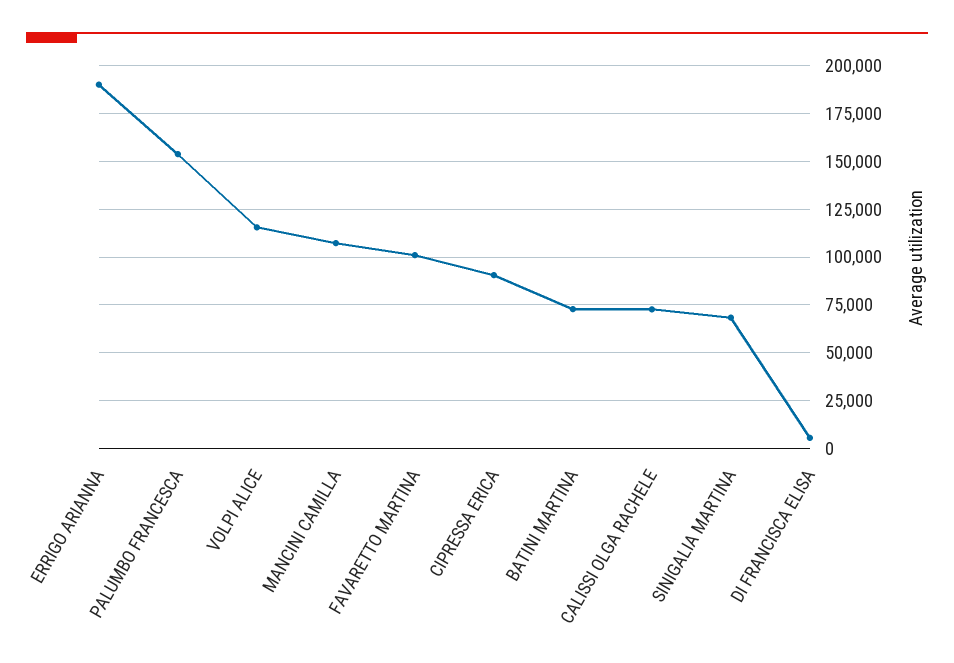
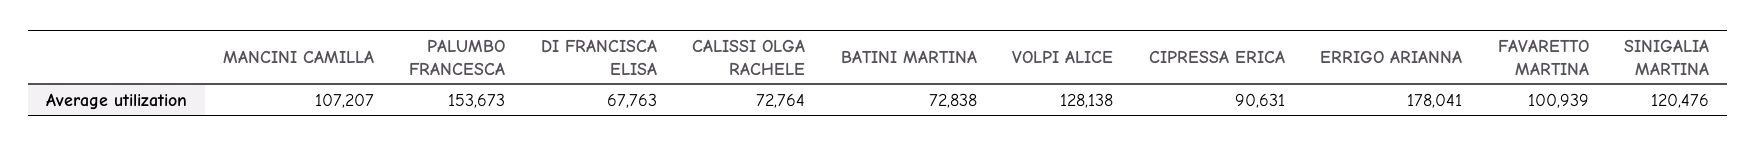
  {
-   "ERRIGO ARIANNA": 190000,
+   "ERRIGO ARIANNA": 178041,
    "PALUMBO FRANCESCA": 153673,
-   "VOLPI ALICE": 115000,
+   "VOLPI ALICE": 128138,
    "MANCINI CAMILLA": 107207,
    "FAVARETTO MARTINA": 100939,
    "CIPRESSA ERICA": 90631,
    "BATINI MARTINA": 72838,
    "CALISSI OLGA RACHELE": 72764,
-   "SINIGALIA MARTINA": 70000,
+   "SINIGALIA MARTINA": 120476,
-   "DI FRANCISCA ELISA": 5000
+   "DI FRANCISCA ELISA": 67763
  }

